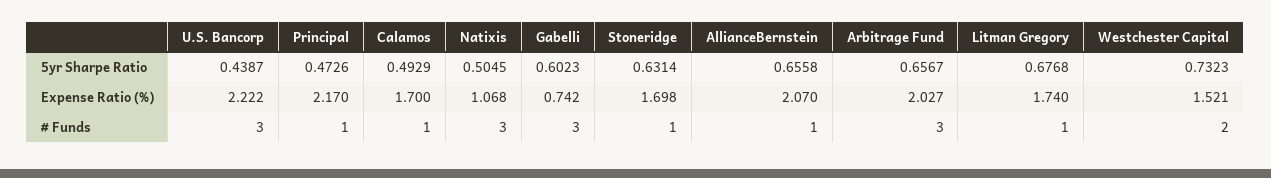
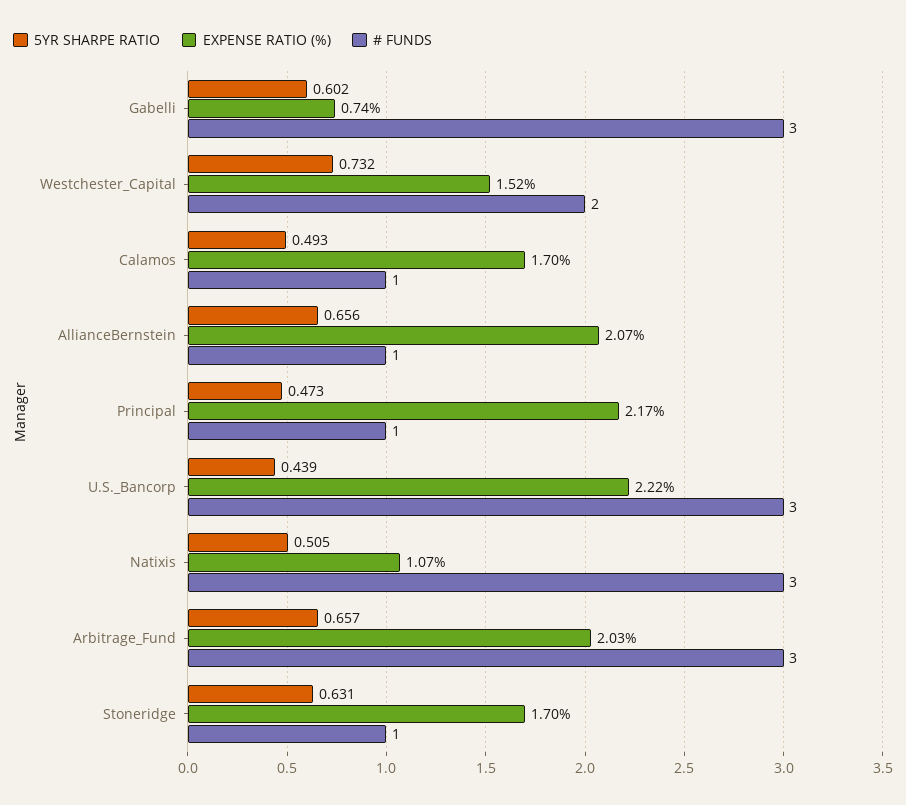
  {
    "5yr Sharpe Ratio": {
      "U.S. Bancorp": 0.4387,
      "Principal": 0.4726,
      "Calamos": 0.4929,
      "Natixis": 0.5045,
      "Gabelli": 0.6023,
      "Stoneridge": 0.6314,
      "AllianceBernstein": 0.6558,
      "Arbitrage Fund": 0.6567,
-     "Litman Gregory": 0.6768,
      "Westchester Capital": 0.7323
    },
    "Expense Ratio (%)": {
      "U.S. Bancorp": 2.222,
      "Principal": 2.17,
      "Calamos": 1.7,
      "Natixis": 1.068,
      "Gabelli": 0.742,
      "Stoneridge": 1.698,
      "AllianceBernstein": 2.07,
      "Arbitrage Fund": 2.027,
-     "Litman Gregory": 1.74,
      "Westchester Capital": 1.521
    },
    "# Funds": {
      "U.S. Bancorp": 3,
      "Principal": 1,
      "Calamos": 1,
      "Natixis": 3,
      "Gabelli": 3,
      "Stoneridge": 1,
      "AllianceBernstein": 1,
      "Arbitrage Fund": 3,
-     "Litman Gregory": 1,
      "Westchester Capital": 2
    }
  }

